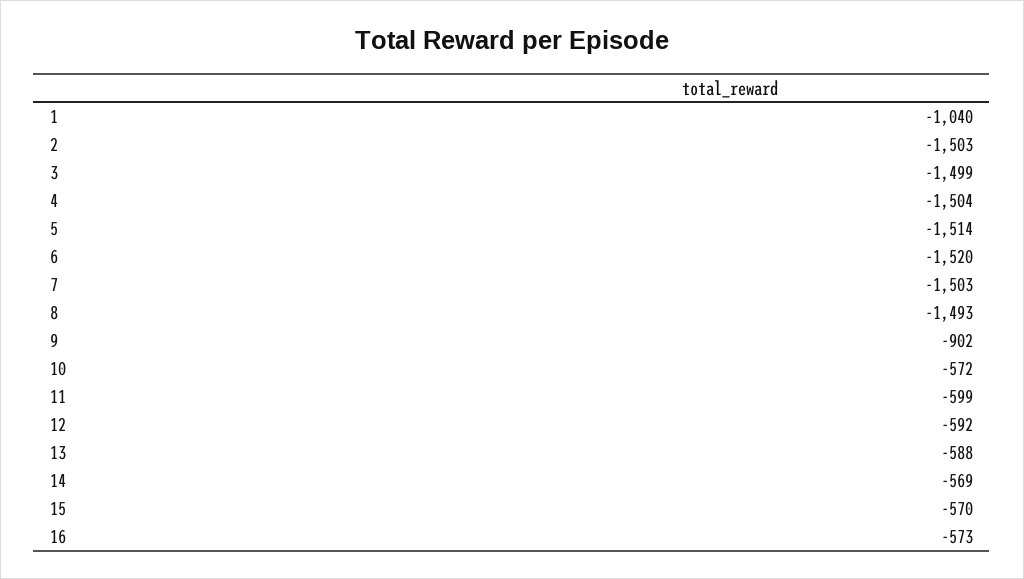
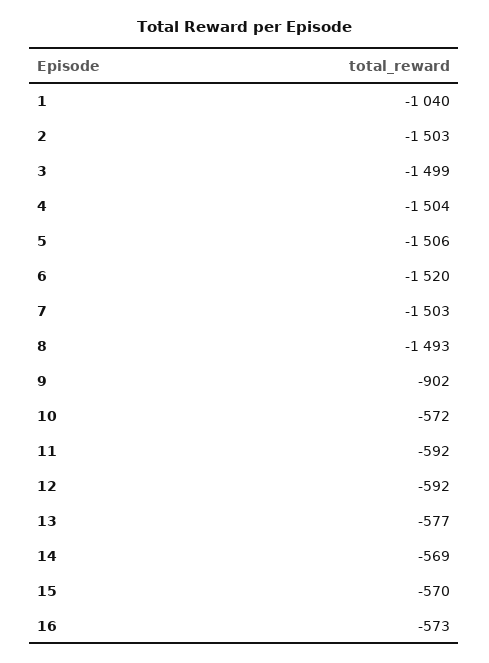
  {
    "1": -1040,
    "2": -1503,
    "3": -1499,
    "4": -1504,
-   "5": -1514,
+   "5": -1506,
    "6": -1520,
    "7": -1503,
    "8": -1493,
    "9": -902,
    "10": -572,
-   "11": -599,
+   "11": -592,
    "12": -592,
-   "13": -588,
+   "13": -577,
    "14": -569,
    "15": -570,
    "16": -573
  }

